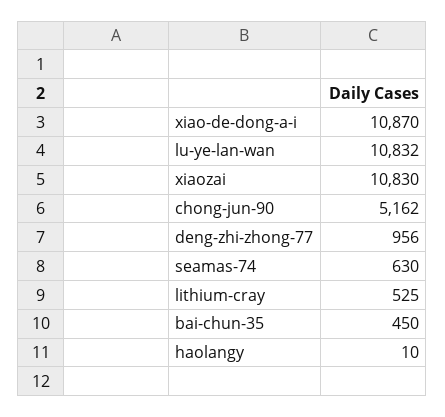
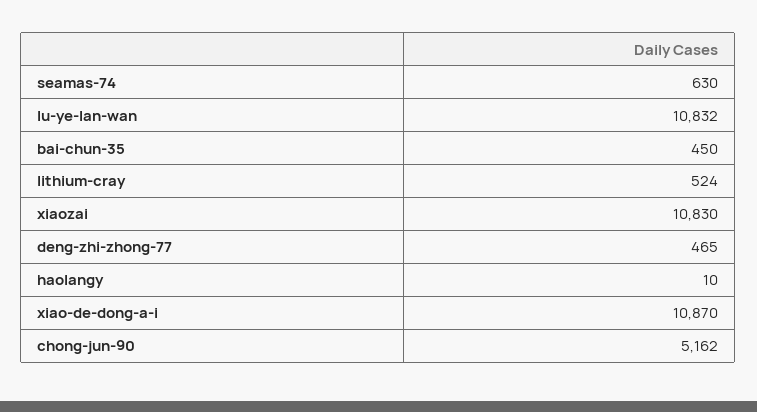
  {
    "xiao-de-dong-a-i": 10870,
    "lu-ye-lan-wan": 10832,
    "xiaozai": 10830,
    "chong-jun-90": 5162,
-   "deng-zhi-zhong-77": 956,
+   "deng-zhi-zhong-77": 465,
    "seamas-74": 630,
-   "lithium-cray": 525,
+   "lithium-cray": 524,
    "bai-chun-35": 450,
    "haolangy": 10
  }

